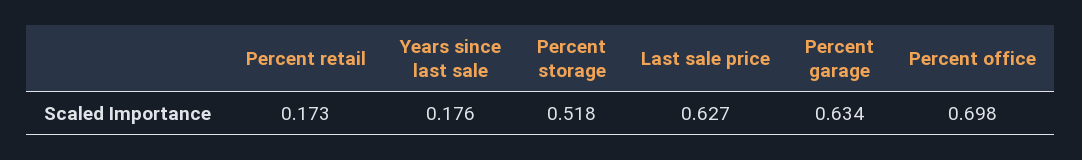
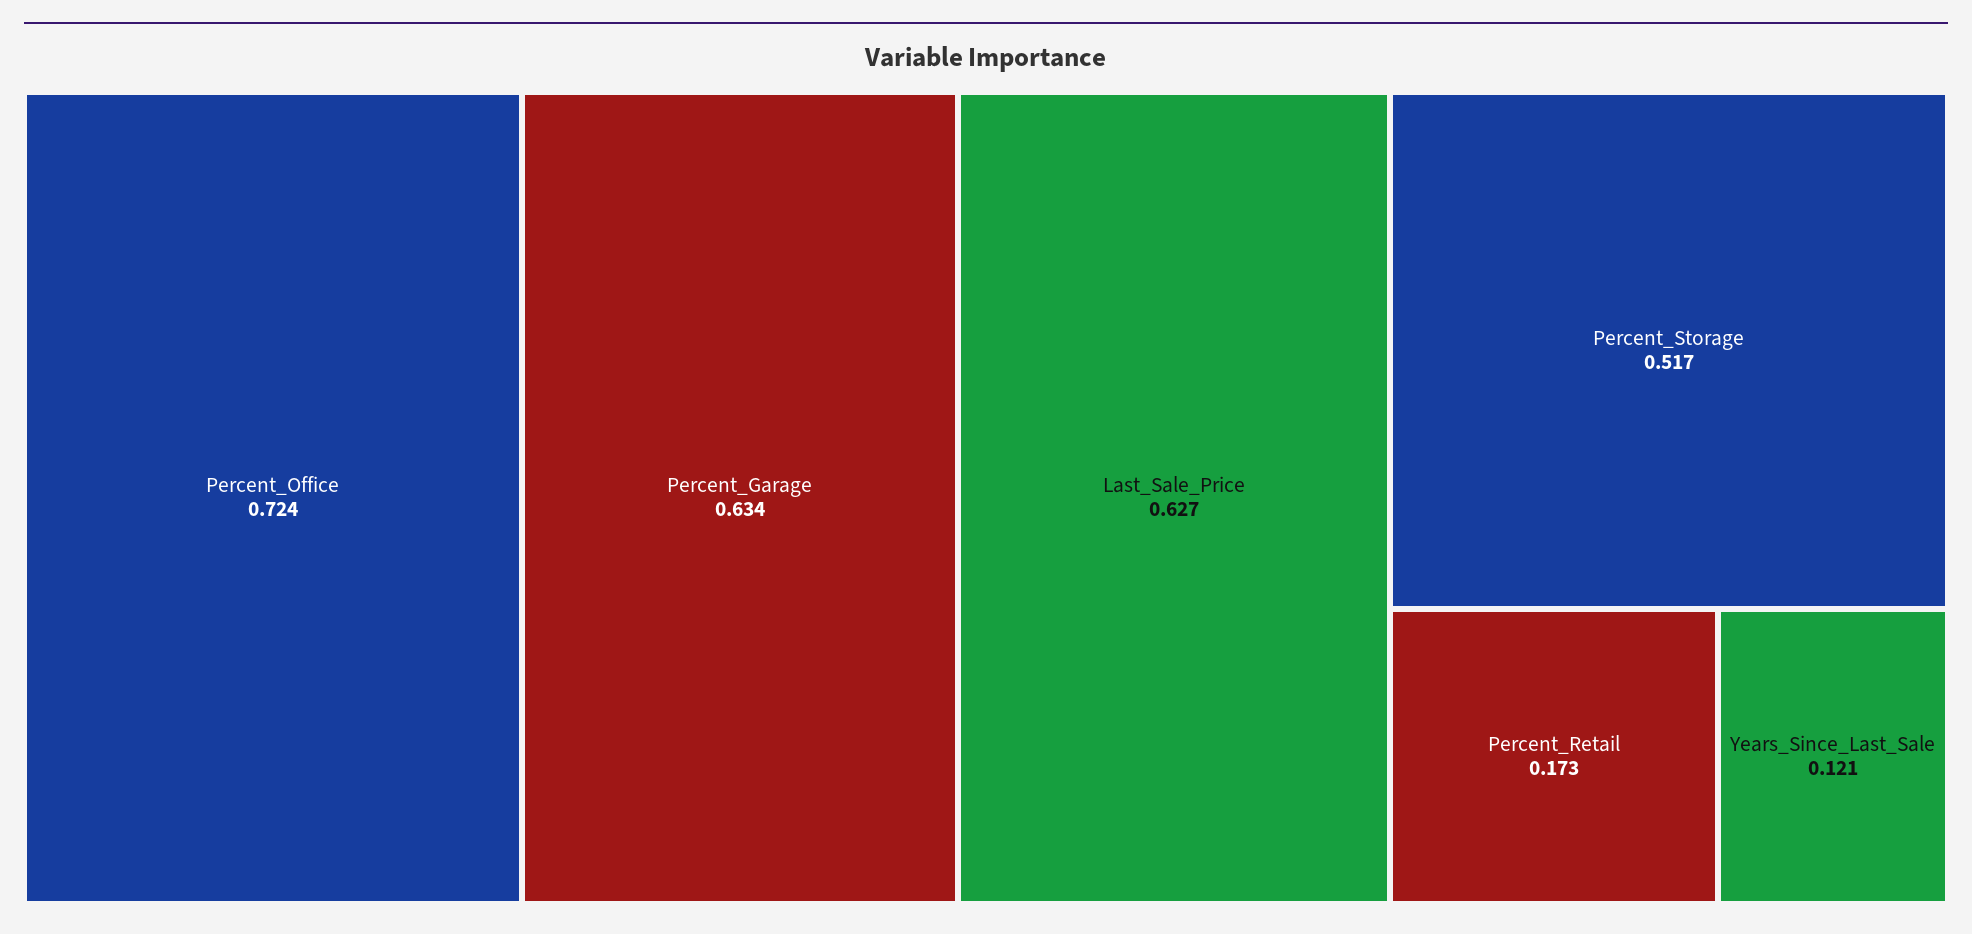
  {
    "Percent retail": 0.173,
-   "Years since last sale": 0.176,
+   "Years since last sale": 0.121,
-   "Percent storage": 0.518,
+   "Percent storage": 0.517,
    "Last sale price": 0.627,
    "Percent garage": 0.634,
-   "Percent office": 0.698
+   "Percent office": 0.724
  }

